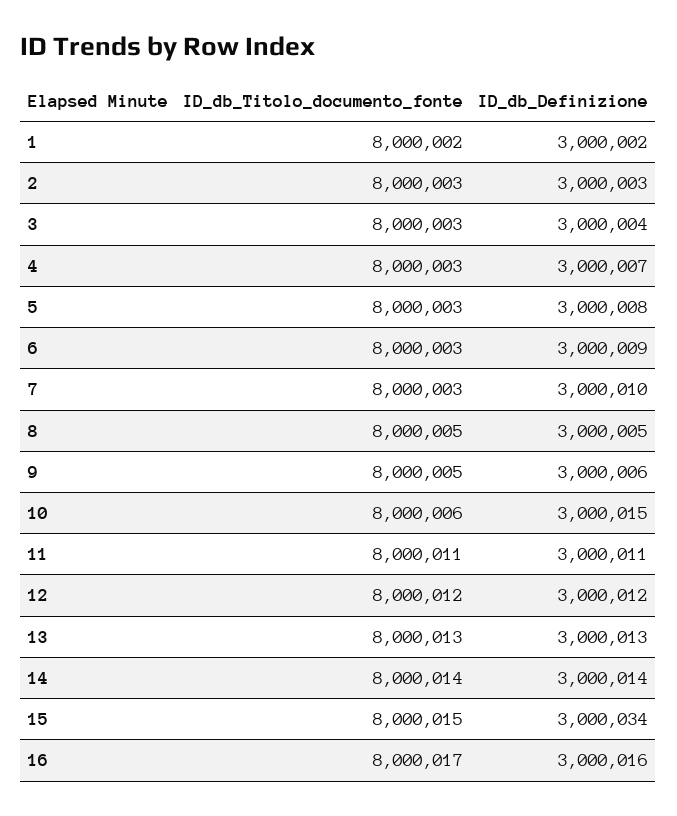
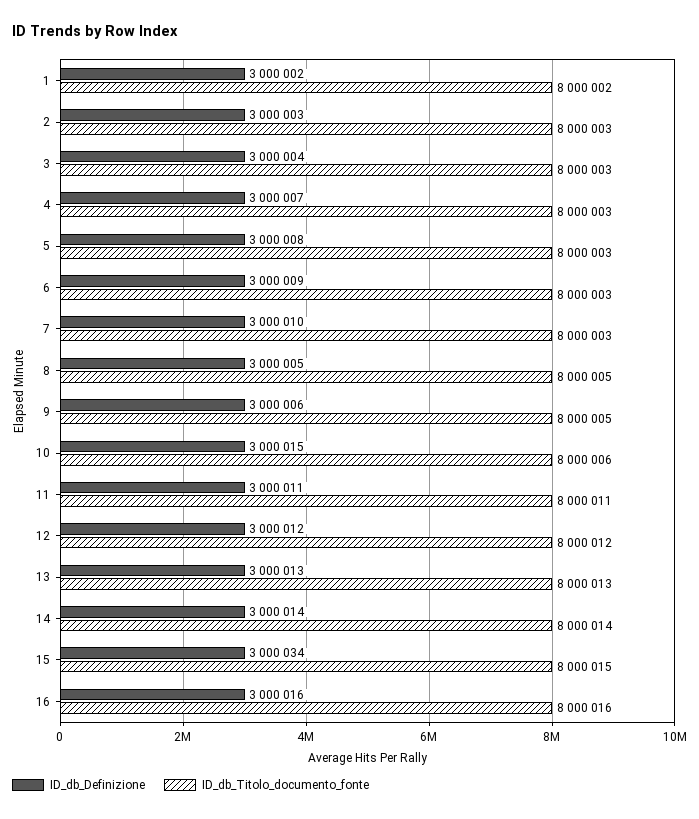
  {
    "ID_db_Titolo_documento_fonte": {
      "1": 8000002,
      "2": 8000003,
      "3": 8000003,
      "4": 8000003,
      "5": 8000003,
      "6": 8000003,
      "7": 8000003,
      "8": 8000005,
      "9": 8000005,
      "10": 8000006,
      "11": 8000011,
      "12": 8000012,
      "13": 8000013,
      "14": 8000014,
      "15": 8000015,
-     "16": 8000017
+     "16": 8000016
    },
    "ID_db_Definizione": {
      "1": 3000002,
      "2": 3000003,
      "3": 3000004,
      "4": 3000007,
      "5": 3000008,
      "6": 3000009,
      "7": 3000010,
      "8": 3000005,
      "9": 3000006,
      "10": 3000015,
      "11": 3000011,
      "12": 3000012,
      "13": 3000013,
      "14": 3000014,
      "15": 3000034,
      "16": 3000016
    }
  }

